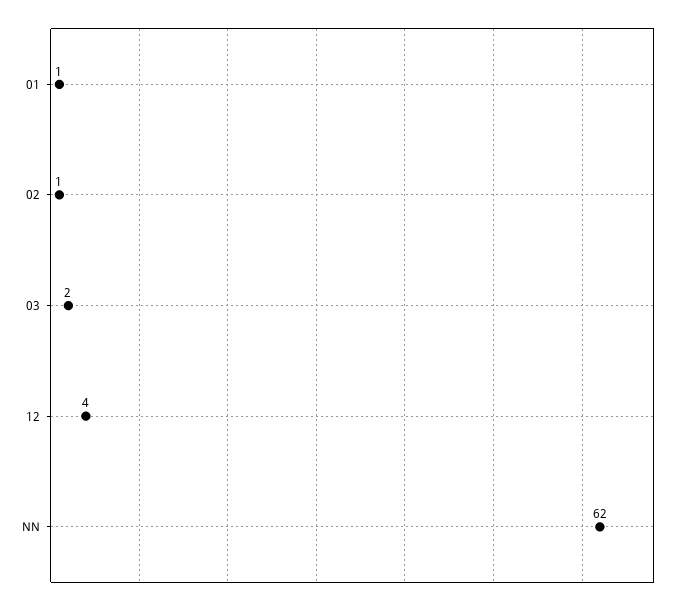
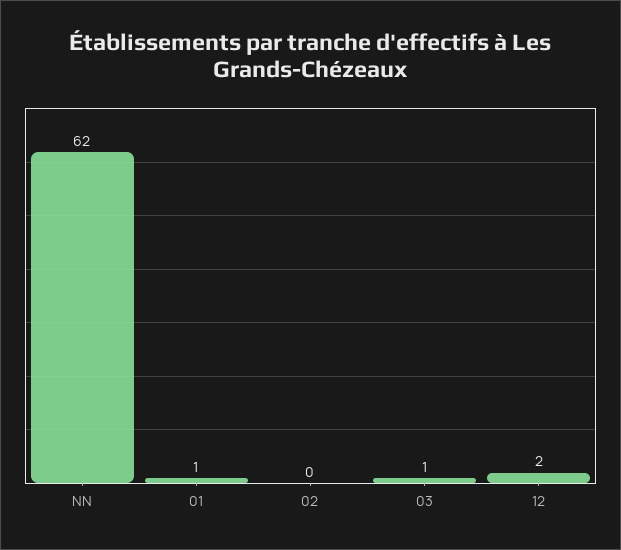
  {
    "01": 1,
-   "02": 1,
+   "02": 0,
-   "03": 2,
+   "03": 1,
-   "12": 4,
+   "12": 2,
    "NN": 62
  }

